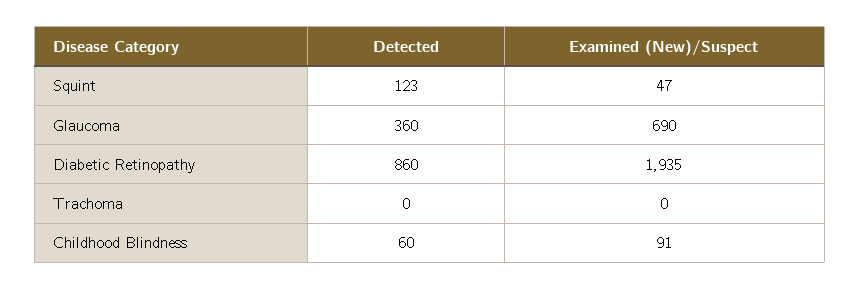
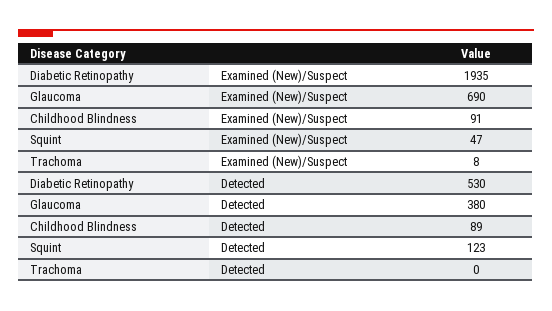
  {
    "Detected": {
      "Squint": 123,
-     "Glaucoma": 360,
+     "Glaucoma": 380,
-     "Diabetic Retinopathy": 860,
+     "Diabetic Retinopathy": 530,
      "Trachoma": 0,
-     "Childhood Blindness": 60
+     "Childhood Blindness": 89
    },
    "Examined (New)/Suspect": {
      "Squint": 47,
      "Glaucoma": 690,
      "Diabetic Retinopathy": 1935,
-     "Trachoma": 0,
+     "Trachoma": 8,
      "Childhood Blindness": 91
    }
  }

